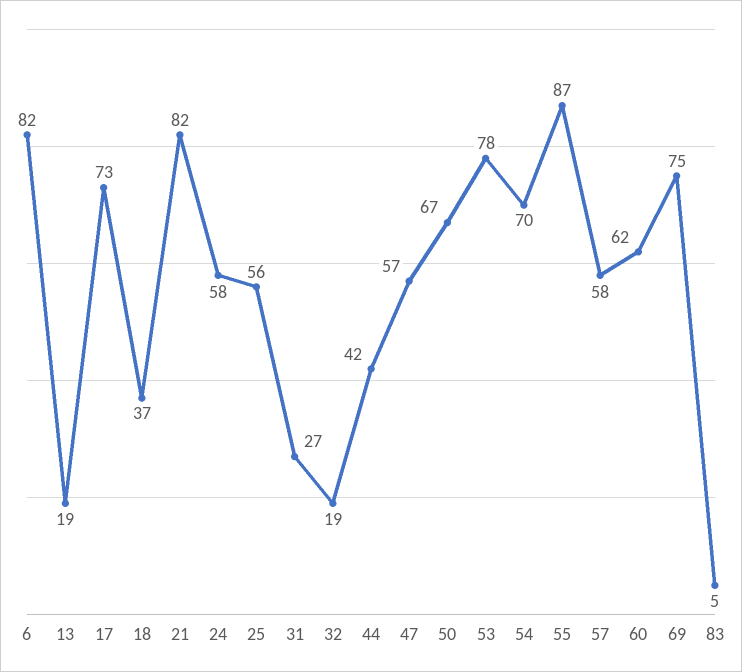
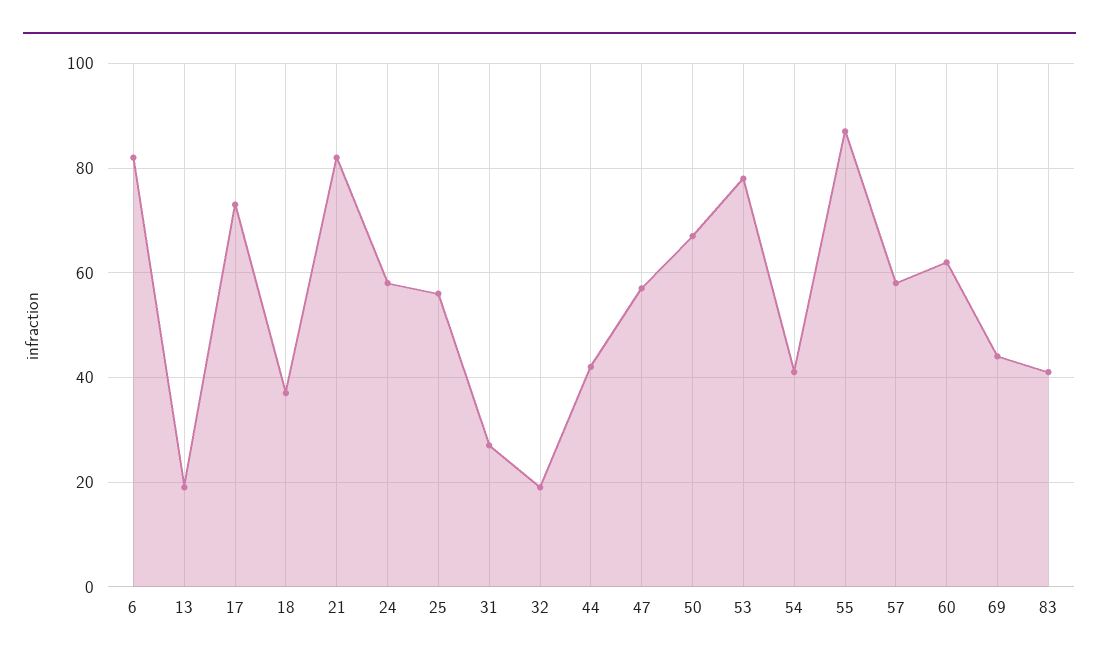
  {
    "6": 82,
    "13": 19,
    "17": 73,
    "18": 37,
    "21": 82,
    "24": 58,
    "25": 56,
    "31": 27,
    "32": 19,
    "44": 42,
    "47": 57,
    "50": 67,
    "53": 78,
-   "54": 70,
+   "54": 40,
    "55": 87,
    "57": 58,
    "60": 62,
-   "69": 75,
+   "69": 45,
-   "83": 5
+   "83": 40
  }

